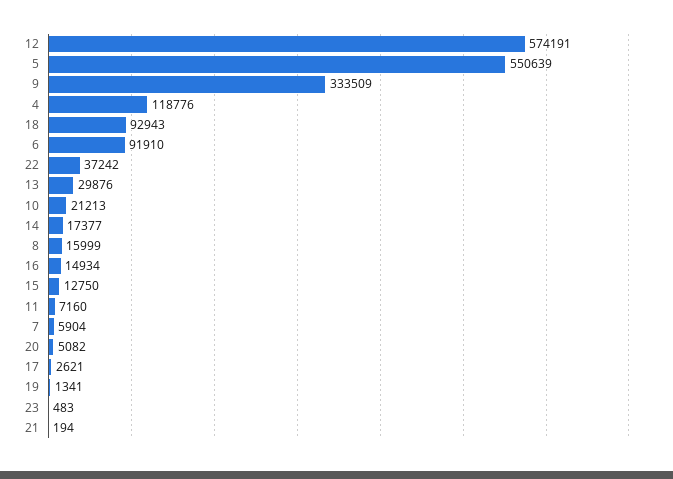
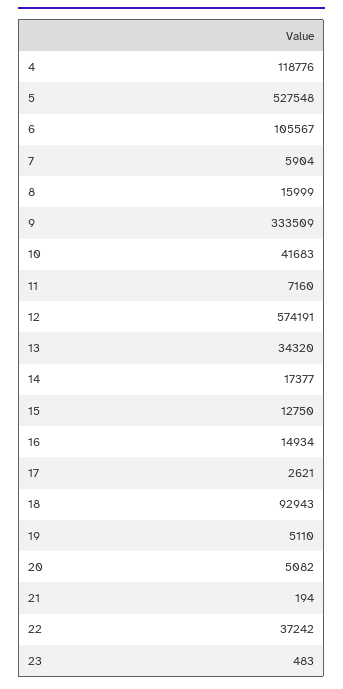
  {
    "12": 574191,
-   "5": 550639,
+   "5": 527548,
    "9": 333509,
    "4": 118776,
    "18": 92943,
-   "6": 91910,
+   "6": 105567,
    "22": 37242,
-   "13": 29876,
+   "13": 34320,
-   "10": 21213,
+   "10": 41683,
    "14": 17377,
    "8": 15999,
    "16": 14934,
    "15": 12750,
    "11": 7160,
    "7": 5904,
    "20": 5082,
    "17": 2621,
-   "19": 1341,
+   "19": 5110,
    "23": 483,
    "21": 194
  }

